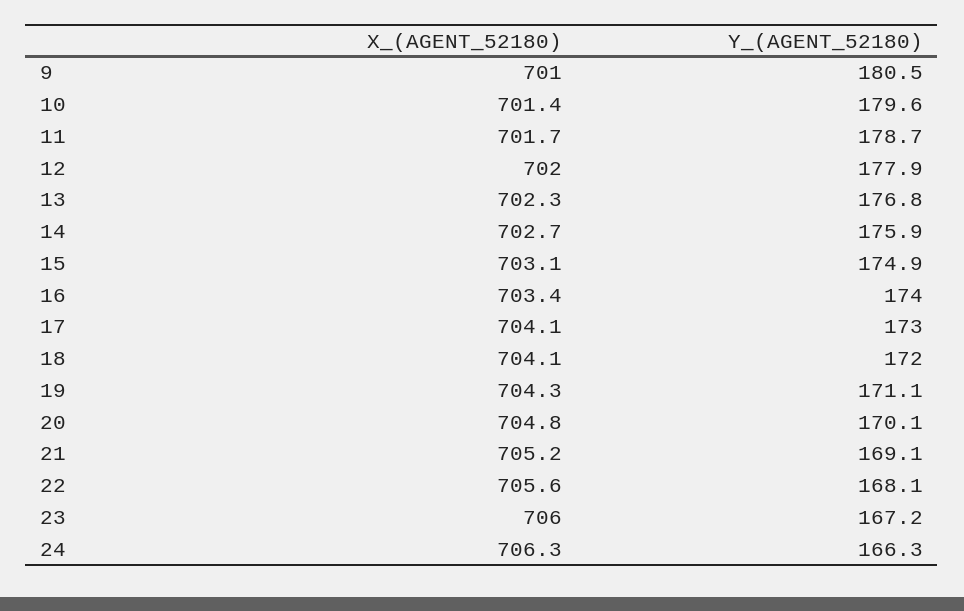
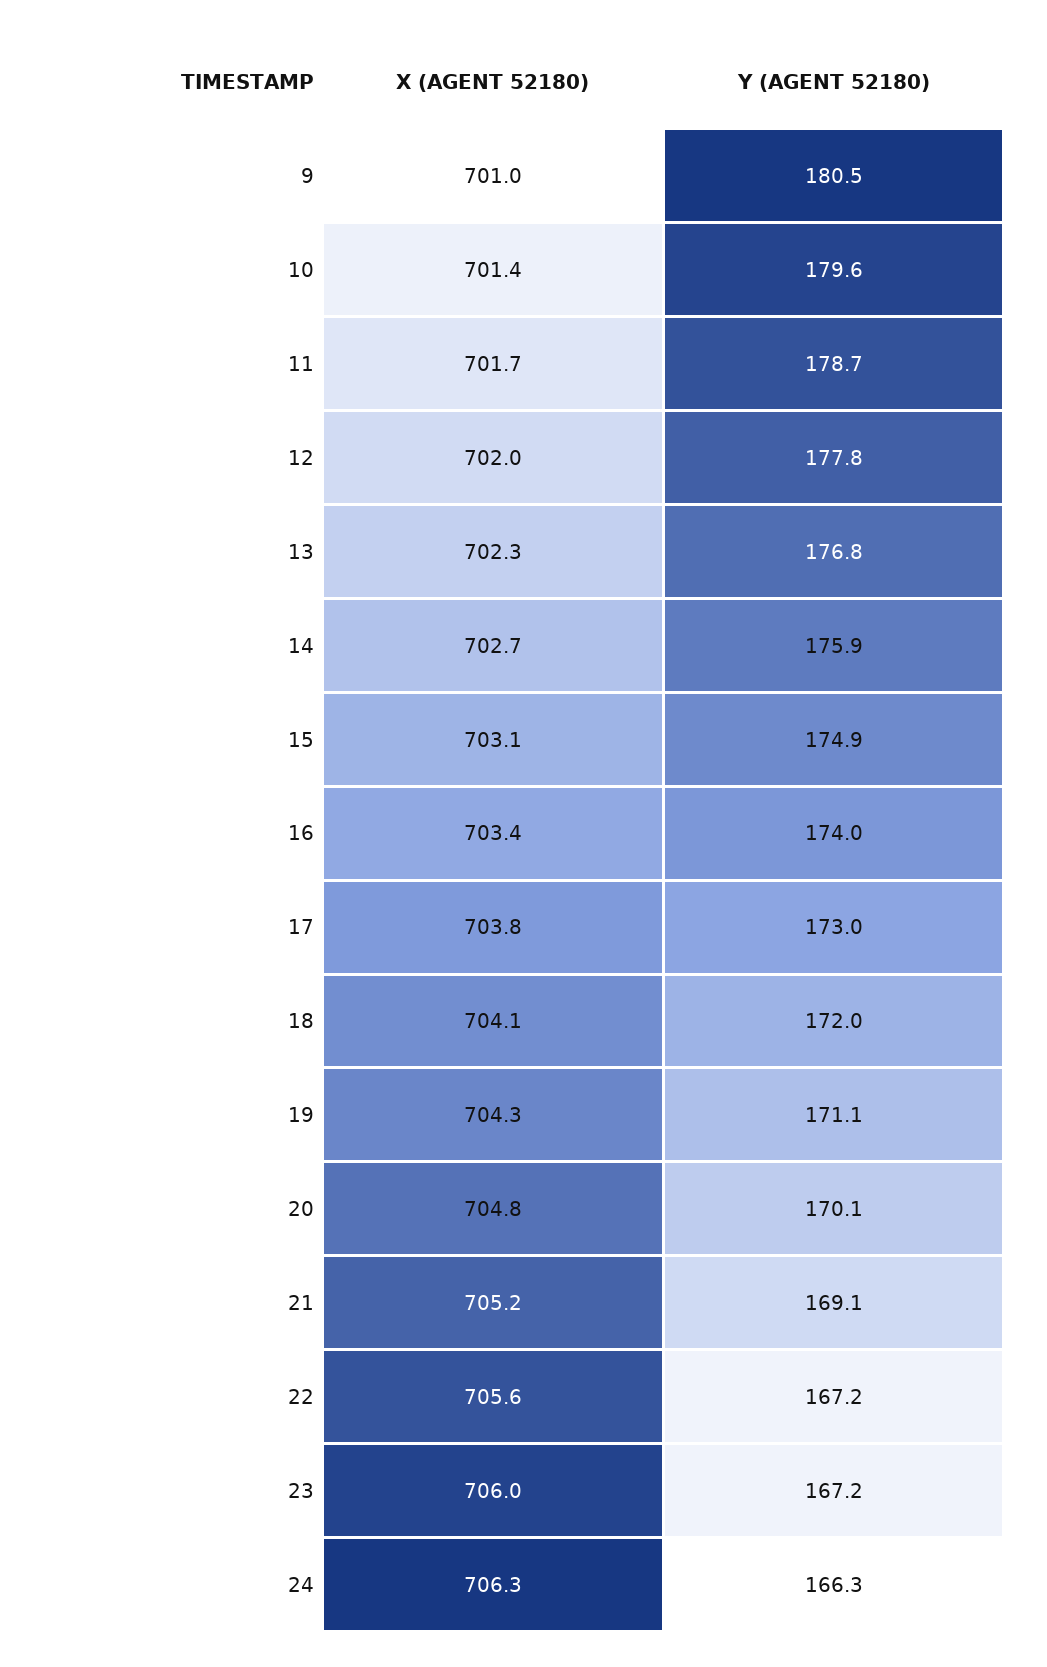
  {
    "X_(AGENT_52180)": {
      "9": 701,
      "10": 701.4,
      "11": 701.7,
      "12": 702,
      "13": 702.3,
      "14": 702.7,
      "15": 703.1,
      "16": 703.4,
-     "17": 704.1,
+     "17": 703.8,
      "18": 704.1,
      "19": 704.3,
      "20": 704.8,
      "21": 705.2,
      "22": 705.6,
      "23": 706,
      "24": 706.3
    },
    "Y_(AGENT_52180)": {
      "9": 180.5,
      "10": 179.6,
      "11": 178.7,
-     "12": 177.9,
+     "12": 177.8,
      "13": 176.8,
      "14": 175.9,
      "15": 174.9,
      "16": 174,
      "17": 173,
      "18": 172,
      "19": 171.1,
      "20": 170.1,
      "21": 169.1,
-     "22": 168.1,
+     "22": 167.2,
      "23": 167.2,
      "24": 166.3
    }
  }

